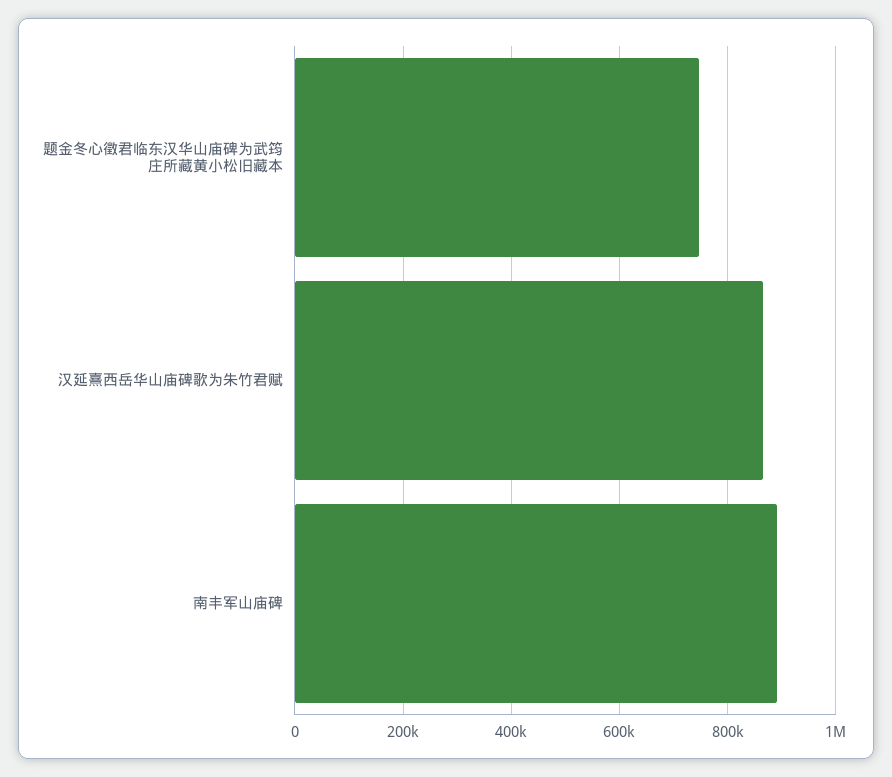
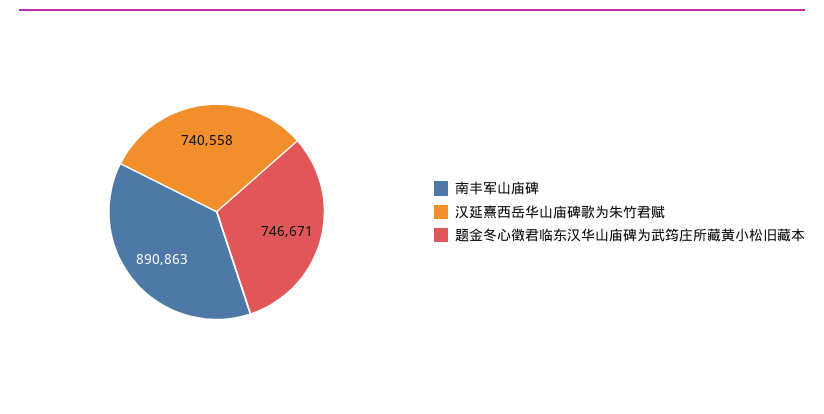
  {
    "题金冬心徵君临东汉华山庙碑为武筠庄所藏黄小松旧藏本": 746671,
-   "汉延熹西岳华山庙碑歌为朱竹君赋": 860000,
+   "汉延熹西岳华山庙碑歌为朱竹君赋": 740558,
    "南丰军山庙碑": 890863
  }

